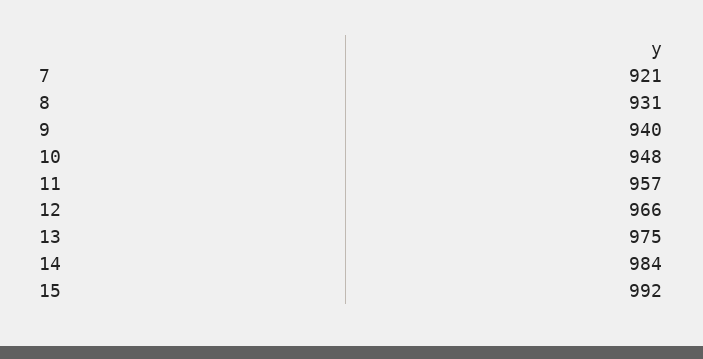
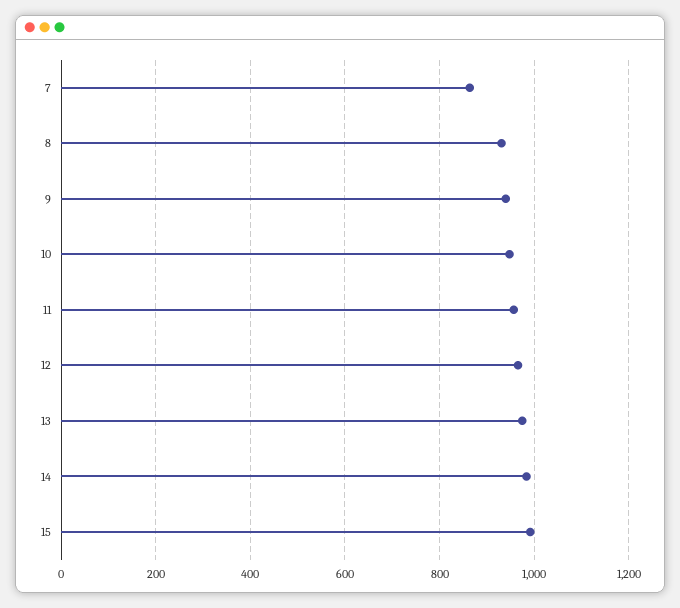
  {
-   "7": 921,
+   "7": 860,
    "8": 931,
    "9": 940,
    "10": 948,
    "11": 957,
    "12": 966,
    "13": 975,
    "14": 984,
    "15": 992
  }

